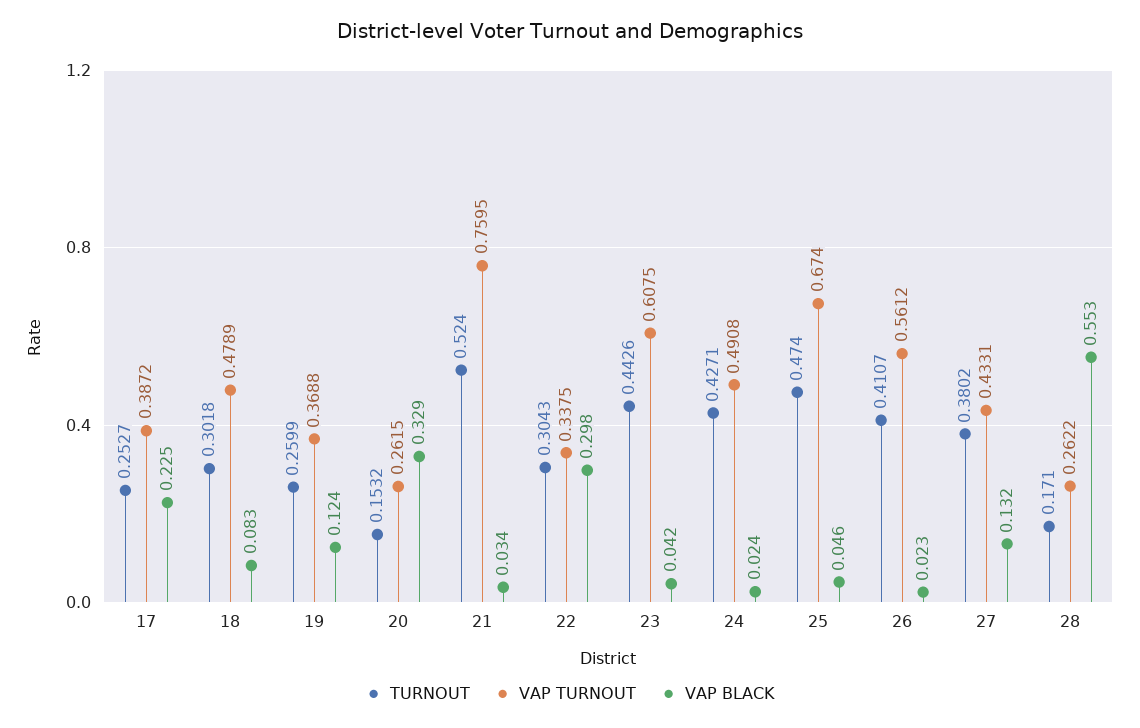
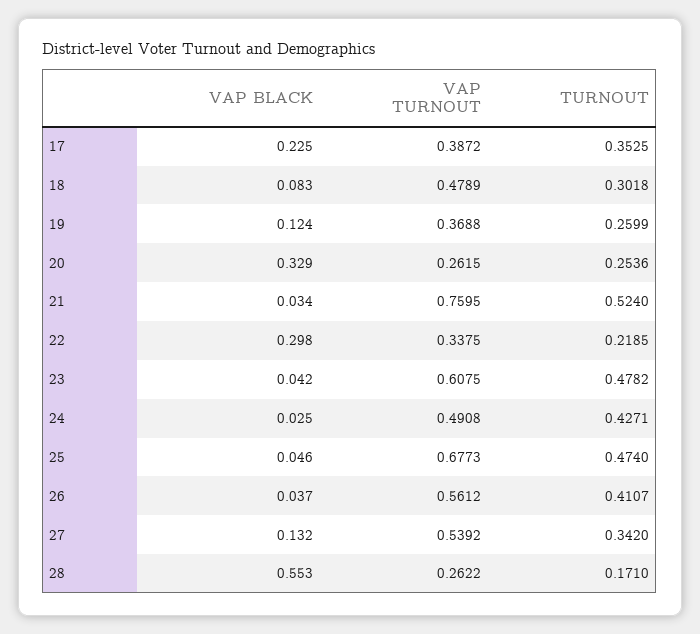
  {
    "TURNOUT": {
-     "17": 0.2527,
+     "17": 0.3525,
      "18": 0.3018,
      "19": 0.2599,
-     "20": 0.1532,
+     "20": 0.2536,
      "21": 0.524,
-     "22": 0.3043,
+     "22": 0.2185,
-     "23": 0.4426,
+     "23": 0.4782,
      "24": 0.4271,
      "25": 0.474,
      "26": 0.4107,
-     "27": 0.3802,
+     "27": 0.342,
      "28": 0.171
    },
    "VAP TURNOUT": {
      "17": 0.3872,
      "18": 0.4789,
      "19": 0.3688,
      "20": 0.2615,
      "21": 0.7595,
      "22": 0.3375,
      "23": 0.6075,
      "24": 0.4908,
-     "25": 0.674,
+     "25": 0.6773,
      "26": 0.5612,
-     "27": 0.4331,
+     "27": 0.5392,
      "28": 0.2622
    },
    "VAP BLACK": {
      "17": 0.225,
      "18": 0.083,
      "19": 0.124,
      "20": 0.329,
      "21": 0.034,
      "22": 0.298,
      "23": 0.042,
-     "24": 0.024,
+     "24": 0.025,
      "25": 0.046,
-     "26": 0.023,
+     "26": 0.037,
      "27": 0.132,
      "28": 0.553
    }
  }

